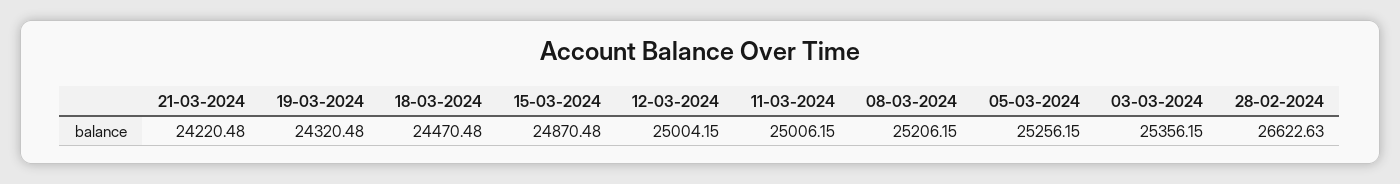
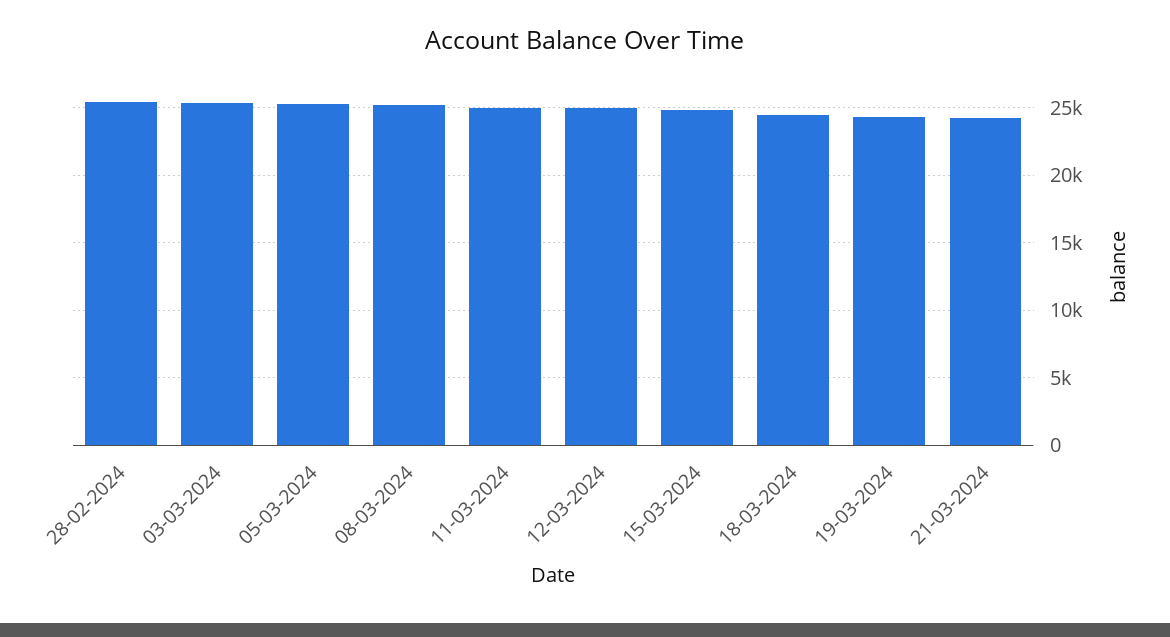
  {
    "21-03-2024": 24220.48,
    "19-03-2024": 24320.48,
    "18-03-2024": 24470.48,
    "15-03-2024": 24870.48,
    "12-03-2024": 25004.15,
    "11-03-2024": 25006.15,
    "08-03-2024": 25206.15,
    "05-03-2024": 25256.15,
    "03-03-2024": 25356.15,
-   "28-02-2024": 26622.63
+   "28-02-2024": 25500
  }

